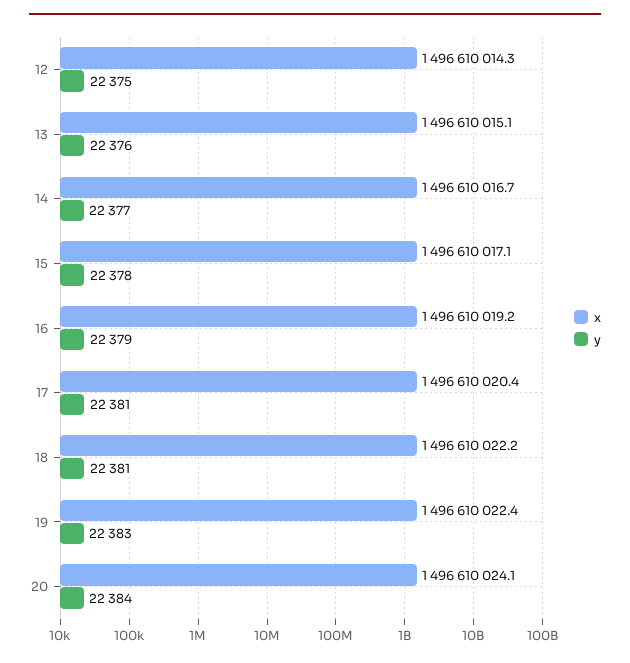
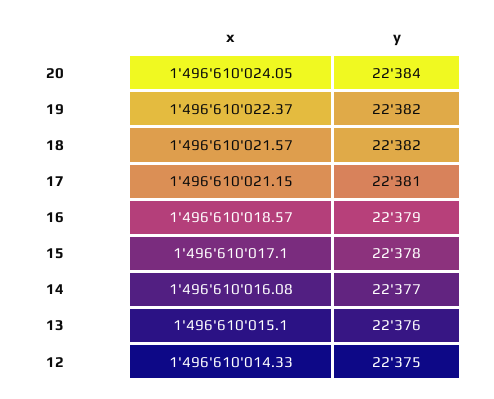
  {
    "x": {
      "12": 1496610014.33,
      "13": 1496610015.1,
-     "14": 1496610016.7,
+     "14": 1496610016.08,
      "15": 1496610017.1,
-     "16": 1496610019.2,
+     "16": 1496610018.57,
-     "17": 1496610020.4,
+     "17": 1496610021.15,
-     "18": 1496610022.2,
+     "18": 1496610021.57,
      "19": 1496610022.37,
      "20": 1496610024.05
    },
    "y": {
      "12": 22375,
      "13": 22376,
      "14": 22377,
      "15": 22378,
      "16": 22379,
      "17": 22381,
-     "18": 22381,
+     "18": 22382,
-     "19": 22383,
+     "19": 22382,
      "20": 22384
    }
  }

